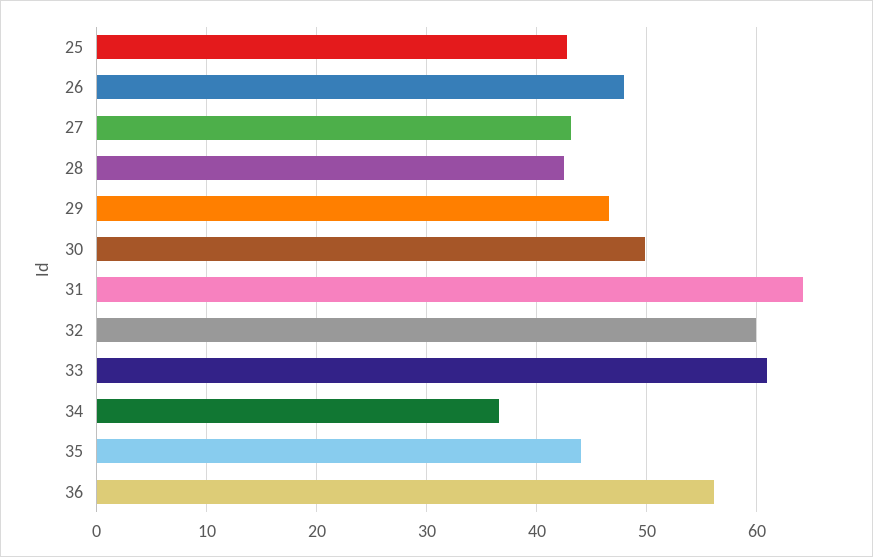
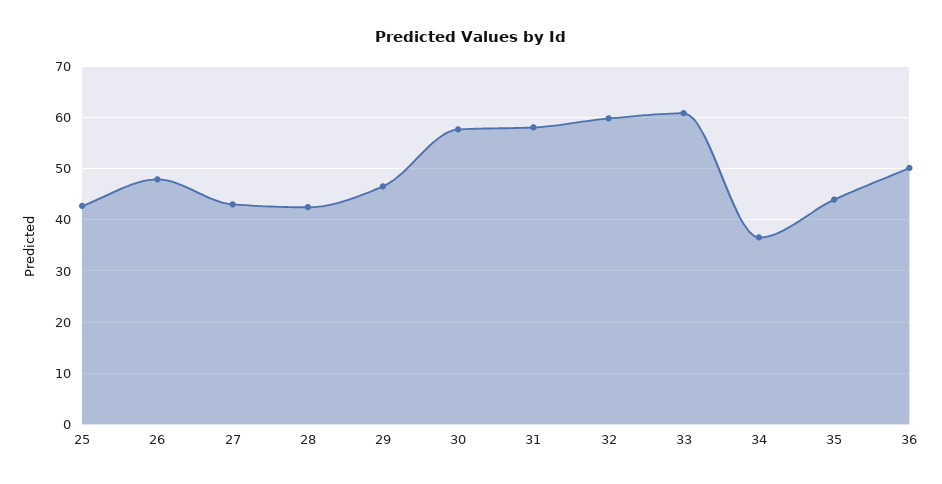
  {
    "25": 43,
    "26": 48,
    "27": 43,
    "28": 43,
    "29": 47,
-   "30": 50,
+   "30": 58,
-   "31": 64,
+   "31": 58,
    "32": 60,
    "33": 61,
    "34": 37,
    "35": 44,
-   "36": 56
+   "36": 50
  }

